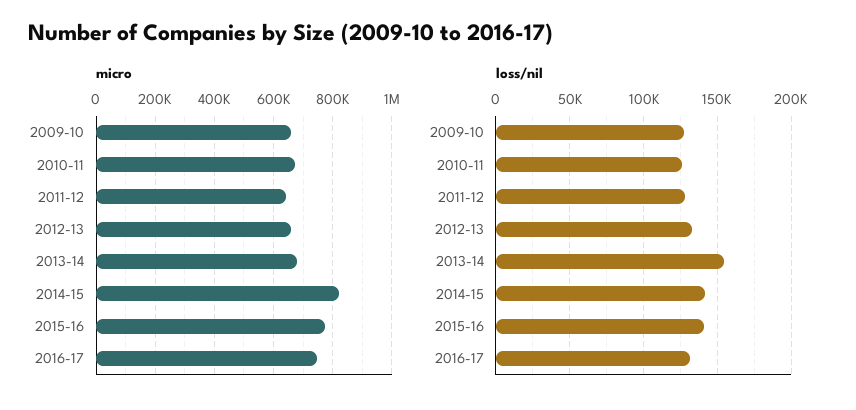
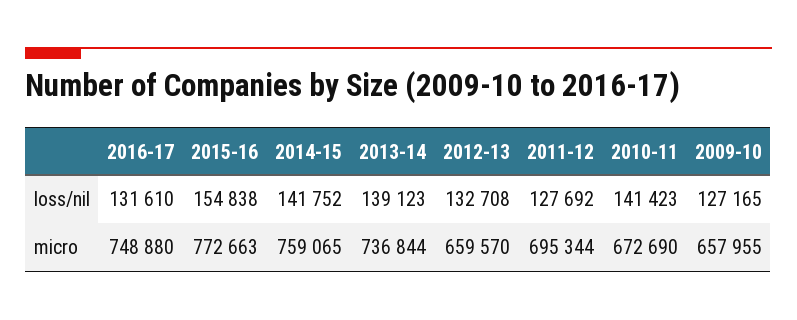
  {
    "micro": {
      "2009-10": 657955,
      "2010-11": 672690,
-     "2011-12": 650000,
+     "2011-12": 695344,
      "2012-13": 659570,
-     "2013-14": 675000,
+     "2013-14": 736844,
-     "2014-15": 825000,
+     "2014-15": 759065,
      "2015-16": 772663,
      "2016-17": 748880
    },
    "loss/nil": {
      "2009-10": 127165,
-     "2010-11": 125000,
+     "2010-11": 141423,
      "2011-12": 127692,
      "2012-13": 132708,
-     "2013-14": 155000,
+     "2013-14": 139123,
      "2014-15": 141752,
-     "2015-16": 140000,
+     "2015-16": 154838,
      "2016-17": 131610
    }
  }

